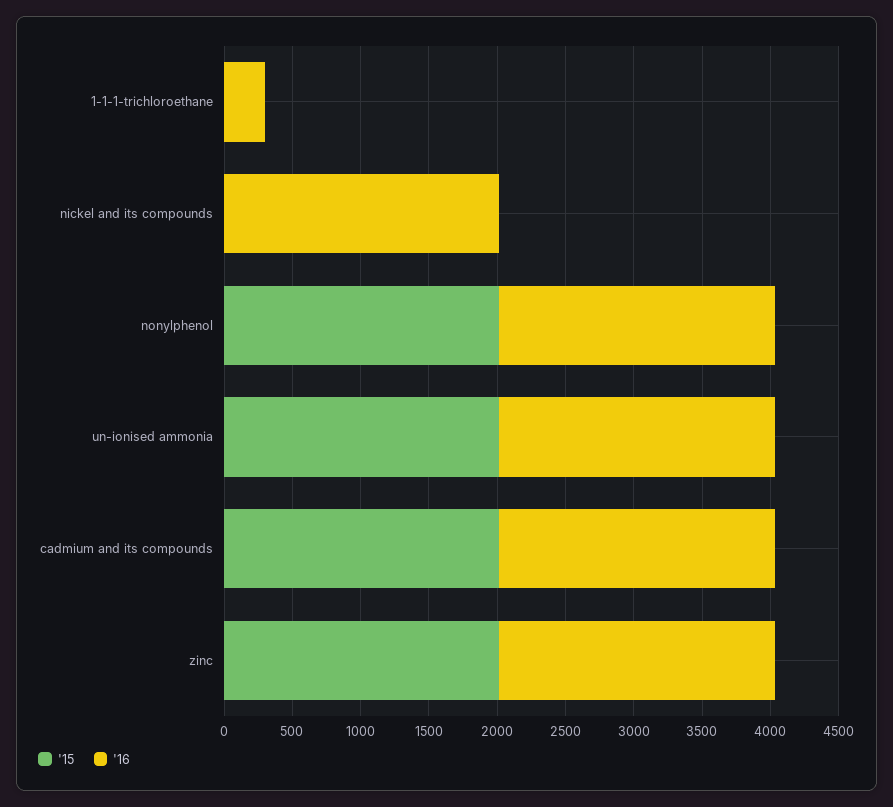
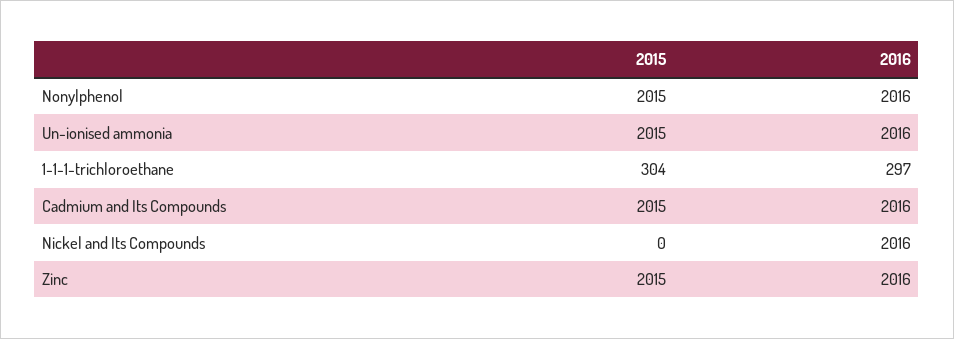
  {
    "'15": {
-     "1-1-1-trichloroethane": 0,
+     "1-1-1-trichloroethane": 304,
      "nickel and its compounds": 0,
      "nonylphenol": 2015,
      "un-ionised ammonia": 2015,
      "cadmium and its compounds": 2015,
      "zinc": 2015
    },
    "'16": {
      "1-1-1-trichloroethane": 297,
      "nickel and its compounds": 2016,
      "nonylphenol": 2016,
      "un-ionised ammonia": 2016,
      "cadmium and its compounds": 2016,
      "zinc": 2016
    }
  }

